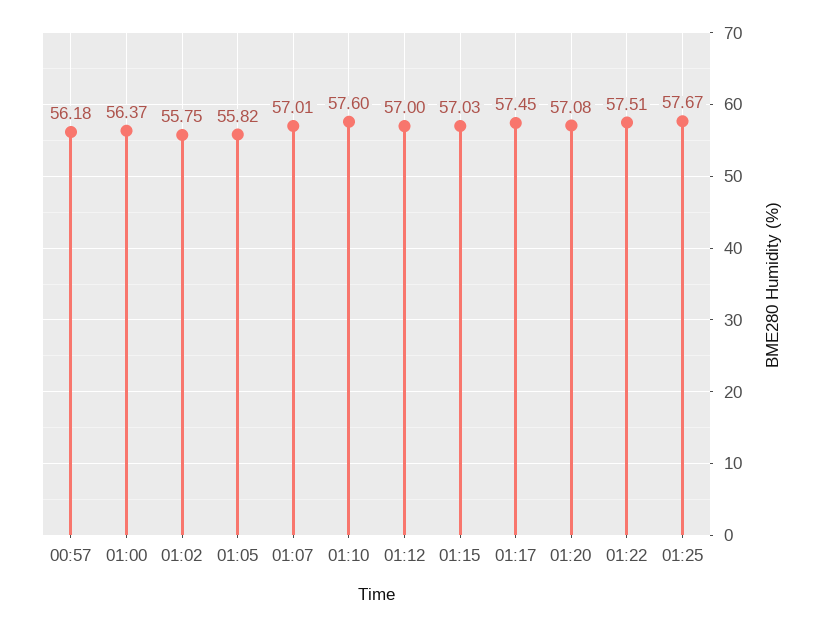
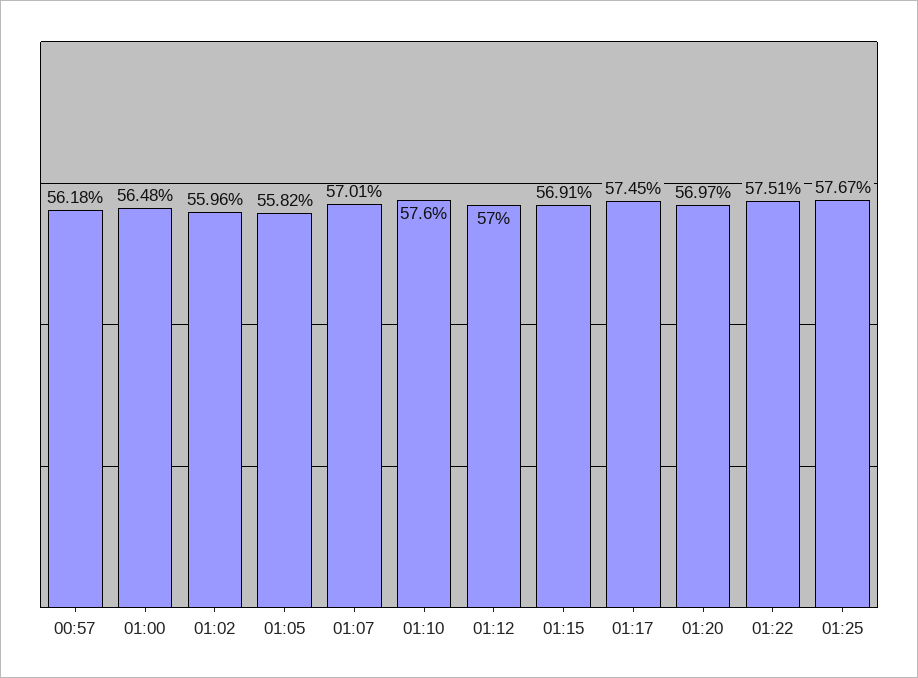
  {
    "00:57": 56.18,
-   "01:00": 56.37,
+   "01:00": 56.48,
-   "01:02": 55.75,
+   "01:02": 55.96,
    "01:05": 55.82,
    "01:07": 57.01,
    "01:10": 57.6,
    "01:12": 57,
-   "01:15": 57.03,
+   "01:15": 56.91,
    "01:17": 57.45,
-   "01:20": 57.08,
+   "01:20": 56.97,
    "01:22": 57.51,
    "01:25": 57.67
  }

